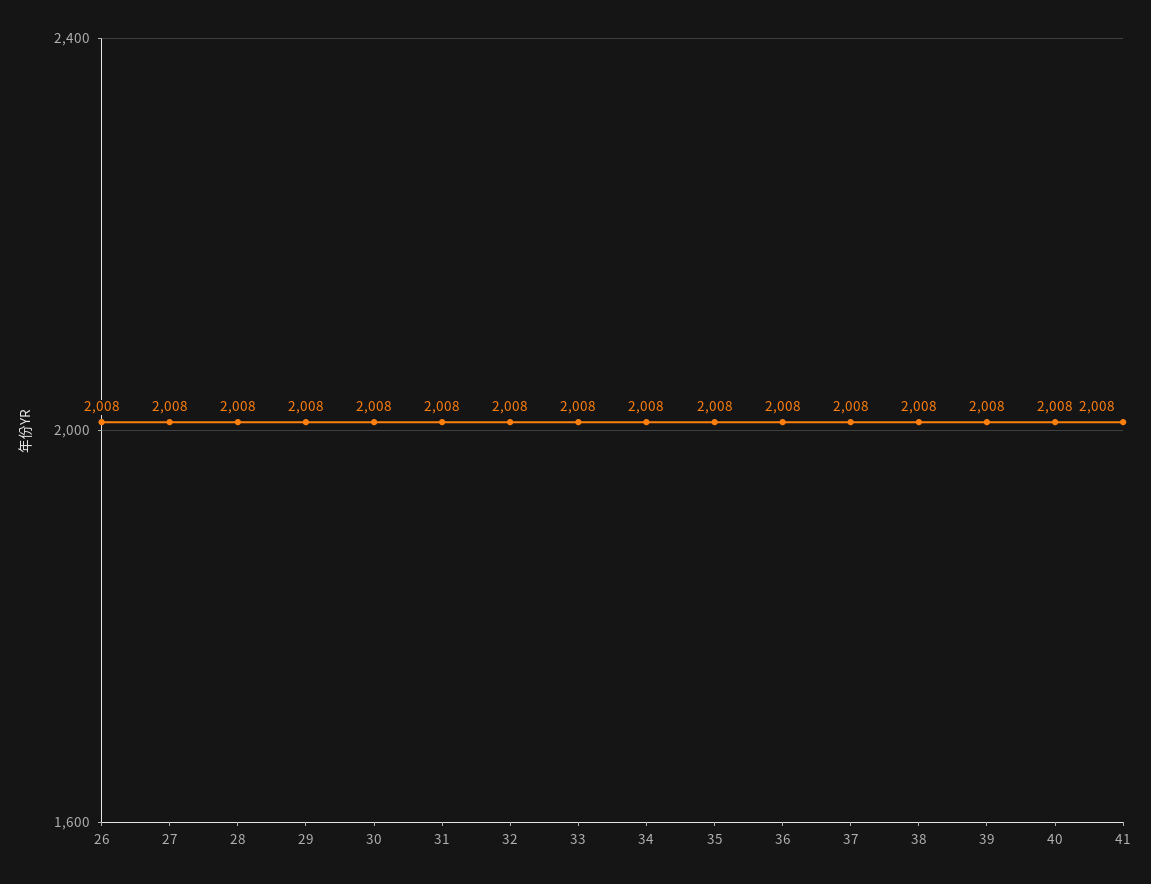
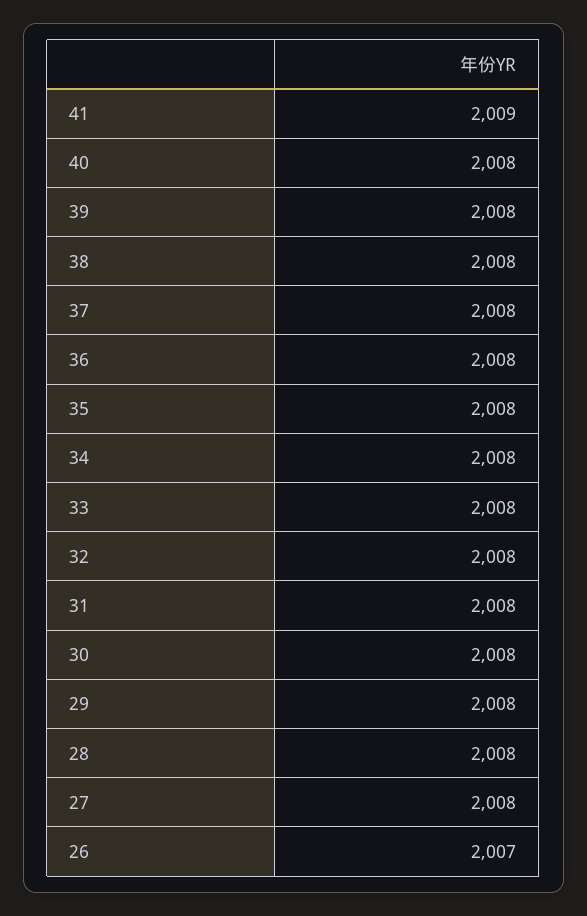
  {
-   "26": 2008,
+   "26": 2007,
    "27": 2008,
    "28": 2008,
    "29": 2008,
    "30": 2008,
    "31": 2008,
    "32": 2008,
    "33": 2008,
    "34": 2008,
    "35": 2008,
    "36": 2008,
    "37": 2008,
    "38": 2008,
    "39": 2008,
    "40": 2008,
-   "41": 2008
+   "41": 2009
  }

